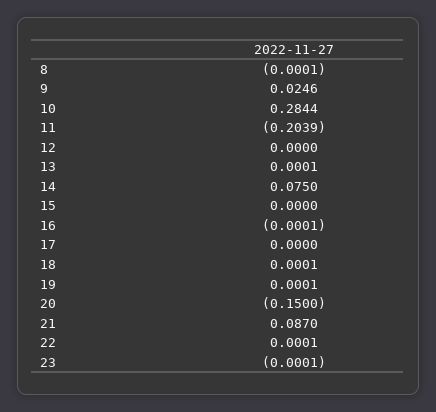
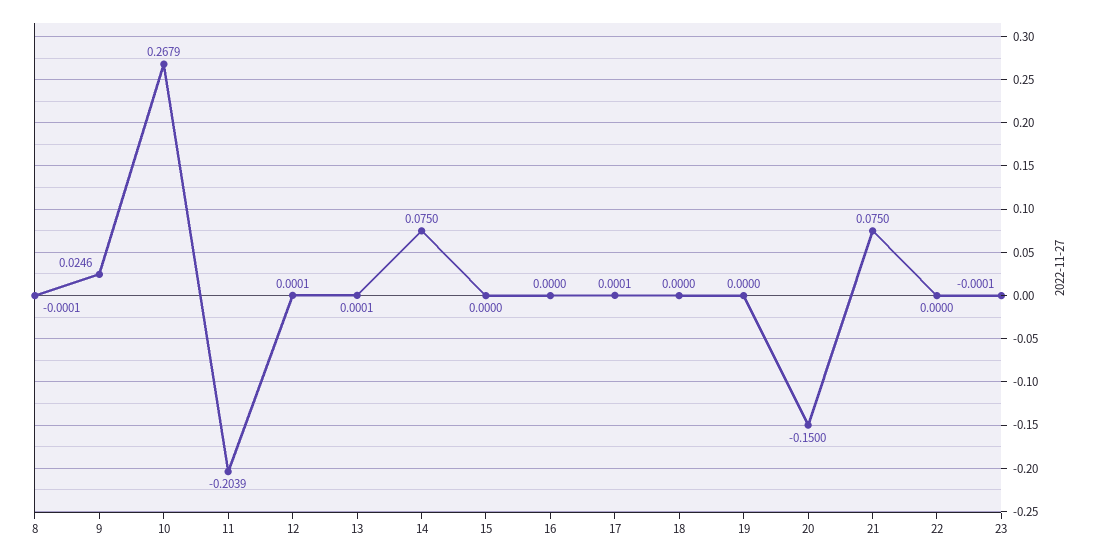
  {
    "8": -0.0001,
    "9": 0.0246,
-   "10": 0.2844,
+   "10": 0.2679,
    "11": -0.2039,
-   "12": 0,
+   "12": 0.0001,
    "13": 0.0001,
    "14": 0.075,
    "15": 0,
-   "16": -0.0001,
+   "16": 0,
-   "17": 0,
+   "17": 0.0001,
-   "18": 0.0001,
+   "18": 0,
-   "19": 0.0001,
+   "19": 0,
    "20": -0.15,
-   "21": 0.087,
+   "21": 0.075,
-   "22": 0.0001,
+   "22": 0,
    "23": -0.0001
  }

